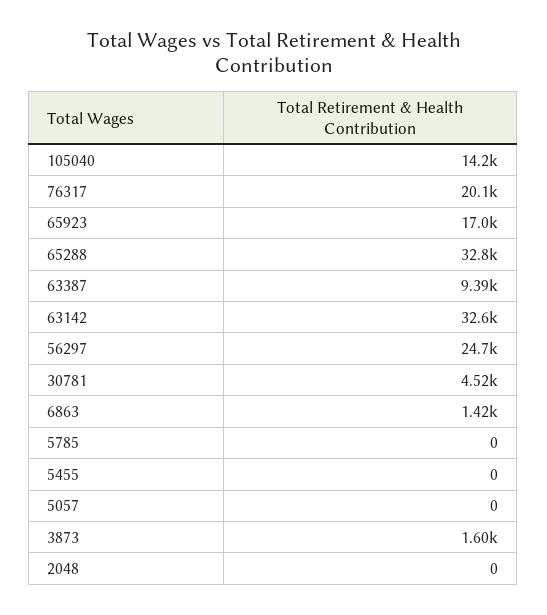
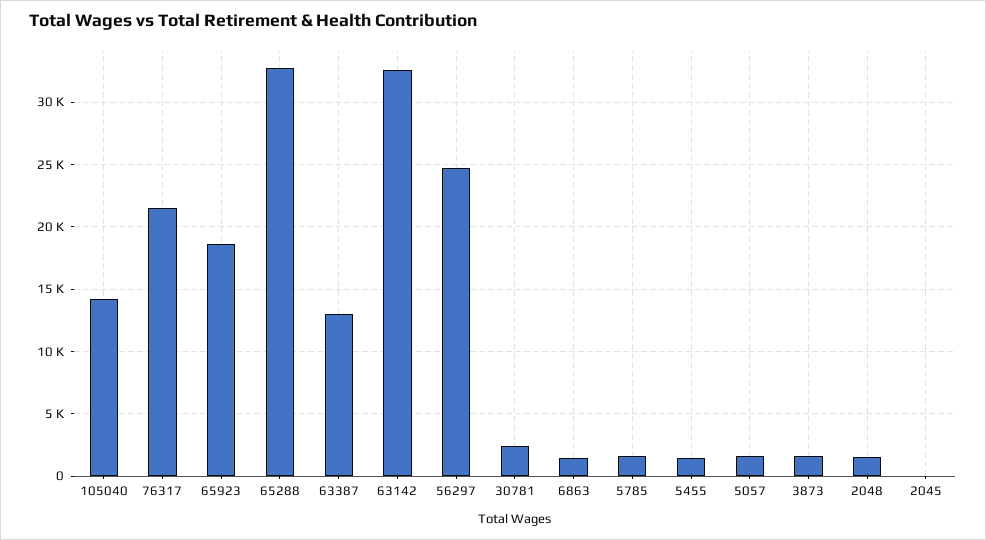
  {
    "105040": 14200,
-   "76317": 20100,
+   "76317": 21500,
-   "65923": 17000,
+   "65923": 18500,
    "65288": 32800,
-   "63387": 9390,
+   "63387": 13000,
    "63142": 32600,
    "56297": 24700,
-   "30781": 4520,
+   "30781": 2500,
    "6863": 1420,
-   "5785": 0,
+   "5785": 1500,
-   "5455": 0,
+   "5455": 1500,
-   "5057": 0,
+   "5057": 1500,
    "3873": 1600,
-   "2048": 0
+   "2048": 1500,
+   "2045": 0
  }

